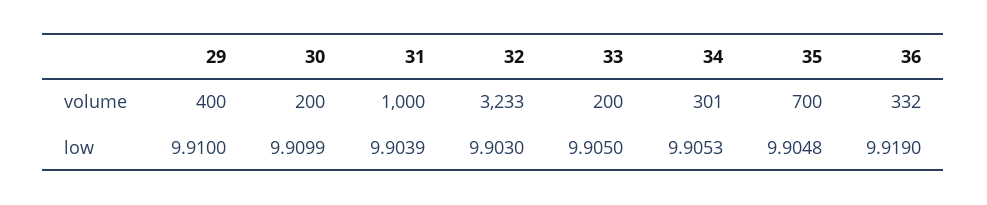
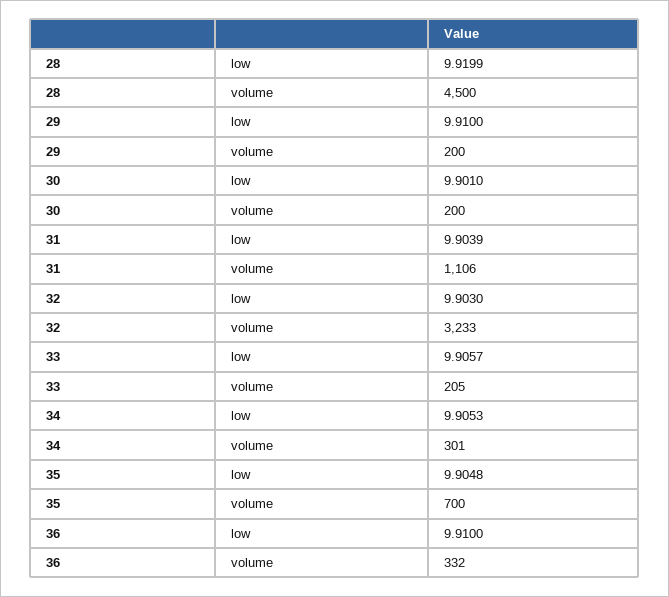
  {
    "29": {
-     "volume": 400,
+     "volume": 200,
      "low": 9.91
    },
    "30": {
      "volume": 200,
-     "low": 9.9099
+     "low": 9.901
    },
    "31": {
-     "volume": 1000,
+     "volume": 1106,
      "low": 9.9039
    },
    "32": {
      "volume": 3233,
      "low": 9.903
    },
    "33": {
-     "volume": 200,
+     "volume": 205,
-     "low": 9.905
+     "low": 9.9057
    },
    "34": {
      "volume": 301,
      "low": 9.9053
    },
    "35": {
      "volume": 700,
      "low": 9.9048
    },
    "36": {
      "volume": 332,
-     "low": 9.919
+     "low": 9.91
-   }
+   },
+   "28": {
+     "low": 9.9199,
+     "volume": 4500
+   }
  }

